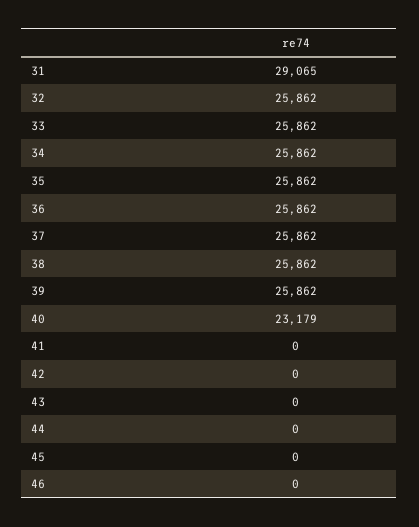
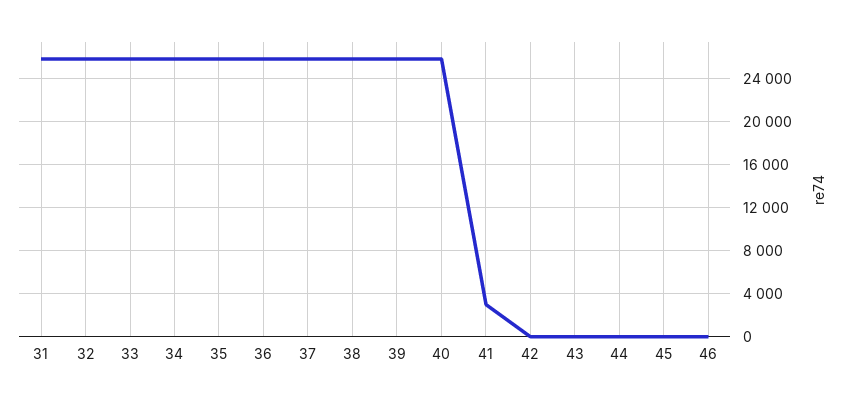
  {
-   "31": 29065,
+   "31": 26000,
    "32": 25862,
    "33": 25862,
    "34": 25862,
    "35": 25862,
    "36": 25862,
    "37": 25862,
    "38": 25862,
    "39": 25862,
-   "40": 23179,
+   "40": 26000,
-   "41": 0,
+   "41": 3000,
    "42": 0,
    "43": 0,
    "44": 0,
    "45": 0,
    "46": 0
  }

